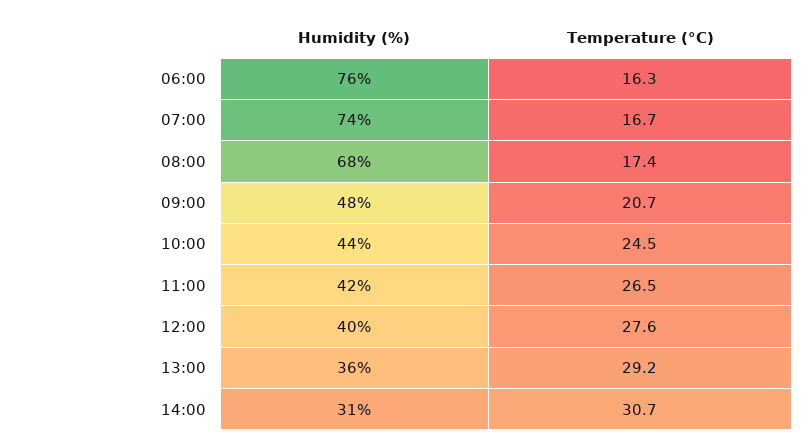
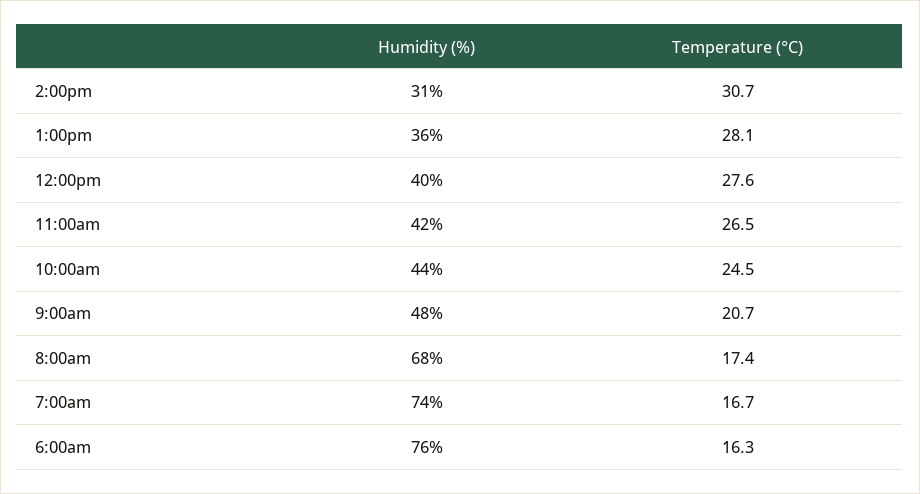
  {
    "Humidity (%)": {
      "06:00": 76,
      "07:00": 74,
      "08:00": 68,
      "09:00": 48,
      "10:00": 44,
      "11:00": 42,
      "12:00": 40,
      "13:00": 36,
      "14:00": 31
    },
    "Temperature (°C)": {
      "06:00": 16.3,
      "07:00": 16.7,
      "08:00": 17.4,
      "09:00": 20.7,
      "10:00": 24.5,
      "11:00": 26.5,
      "12:00": 27.6,
-     "13:00": 29.2,
+     "13:00": 28.1,
      "14:00": 30.7
    }
  }

